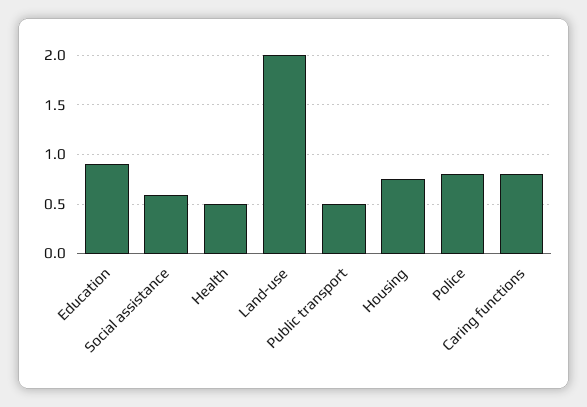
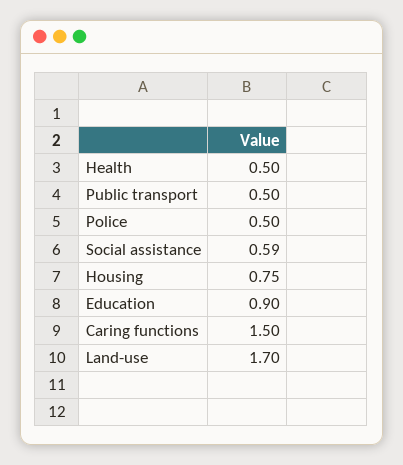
  {
    "Education": 0.9,
    "Social assistance": 0.59,
    "Health": 0.5,
-   "Land-use": 2,
+   "Land-use": 1.7,
    "Public transport": 0.5,
    "Housing": 0.75,
-   "Police": 0.8,
+   "Police": 0.5,
-   "Caring functions": 0.8
+   "Caring functions": 1.5
  }

